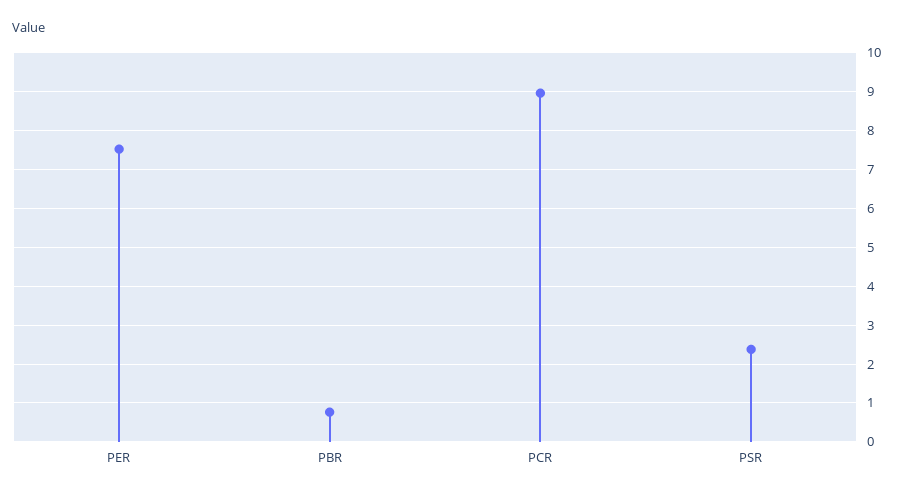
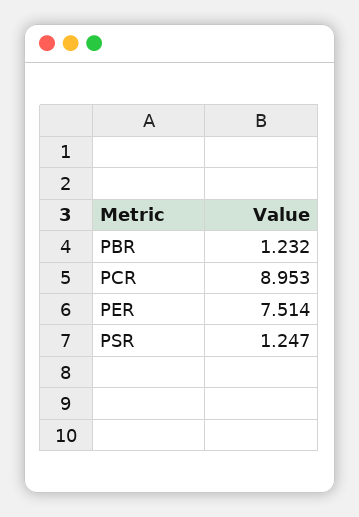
  {
    "PER": 7.514,
-   "PBR": 0.8,
+   "PBR": 1.232,
    "PCR": 8.953,
-   "PSR": 2.4
+   "PSR": 1.247
  }

